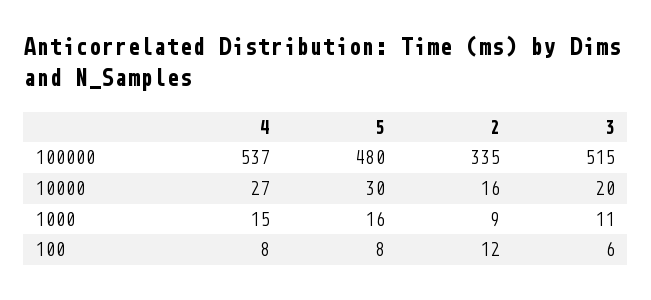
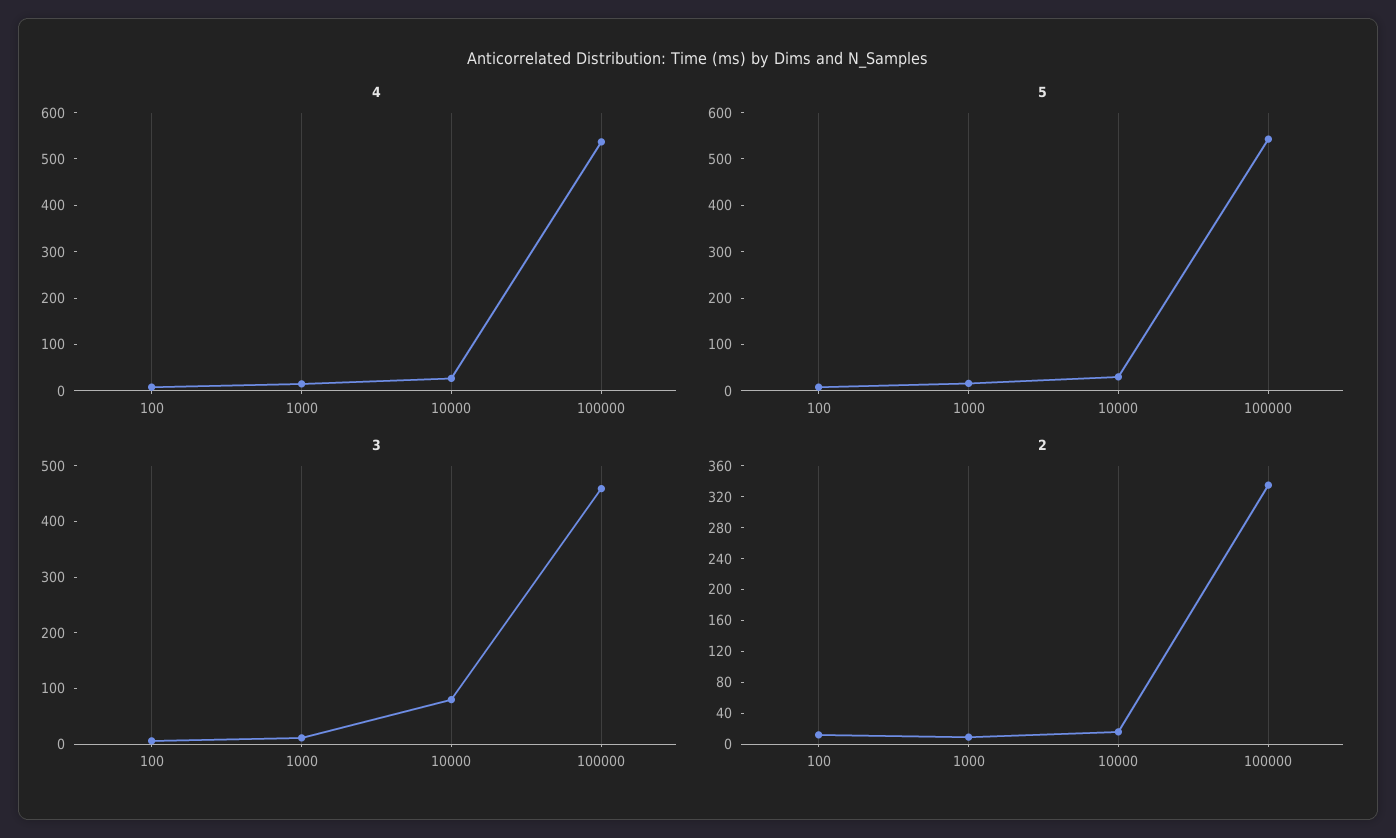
  {
    "4": {
      "100000": 537,
      "10000": 27,
      "1000": 15,
      "100": 8
    },
    "5": {
-     "100000": 480,
+     "100000": 540,
      "10000": 30,
      "1000": 16,
      "100": 8
    },
    "2": {
      "100000": 335,
      "10000": 16,
      "1000": 9,
      "100": 12
    },
    "3": {
-     "100000": 515,
+     "100000": 460,
-     "10000": 20,
+     "10000": 80,
      "1000": 11,
      "100": 6
    }
  }

